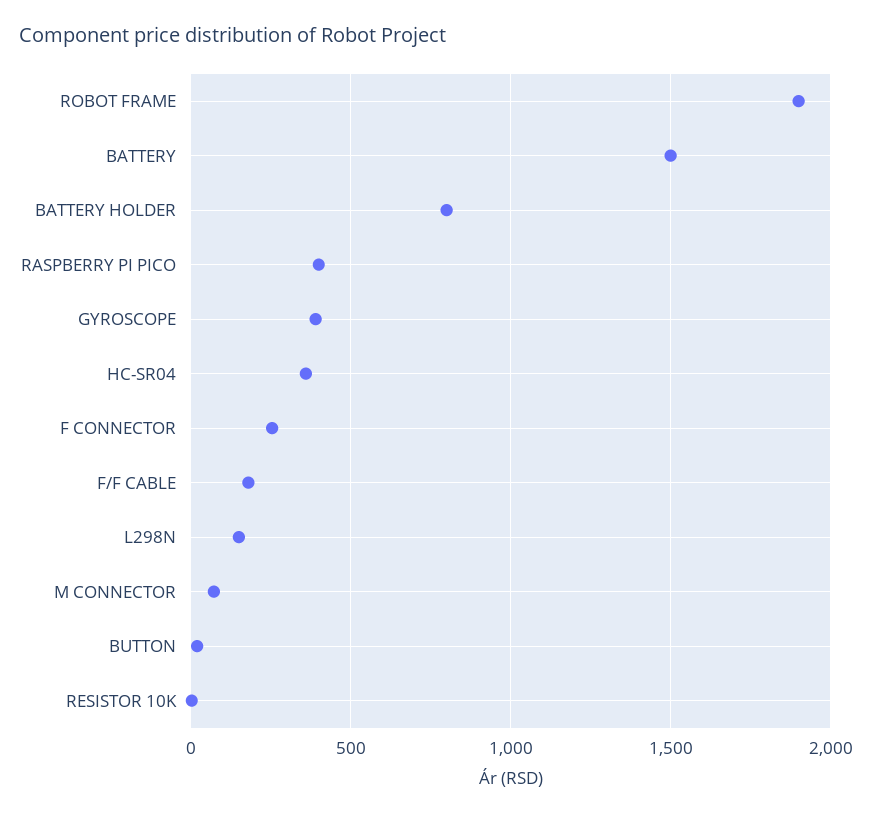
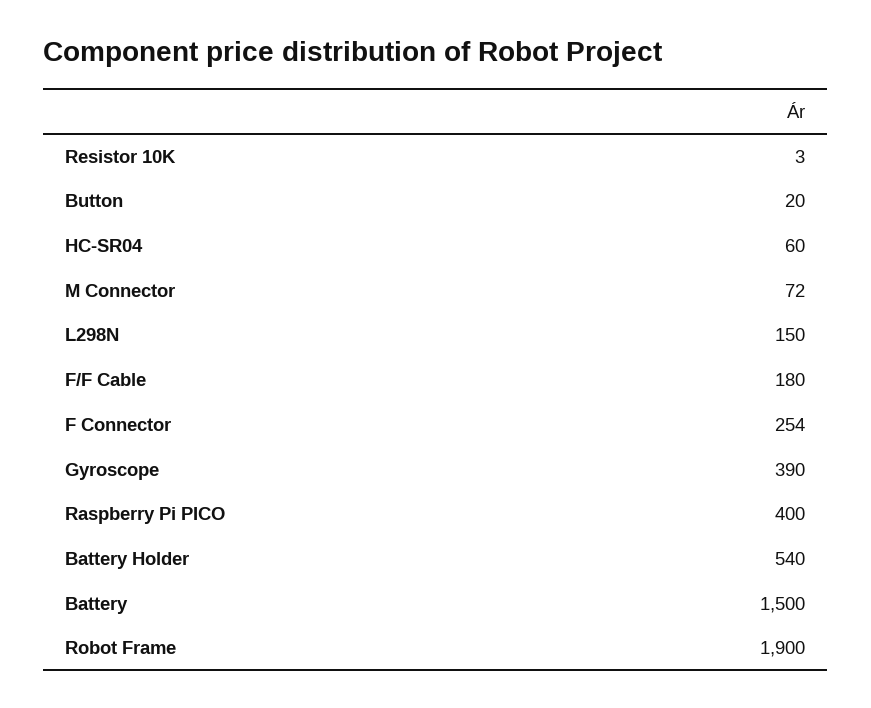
  {
    "ROBOT FRAME": 1900,
    "BATTERY": 1500,
-   "BATTERY HOLDER": 800,
+   "BATTERY HOLDER": 540,
    "RASPBERRY PI PICO": 400,
    "GYROSCOPE": 390,
-   "HC-SR04": 350,
+   "HC-SR04": 60,
    "F CONNECTOR": 254,
    "F/F CABLE": 180,
    "L298N": 150,
    "M CONNECTOR": 72,
    "BUTTON": 20,
    "RESISTOR 10K": 3
  }

